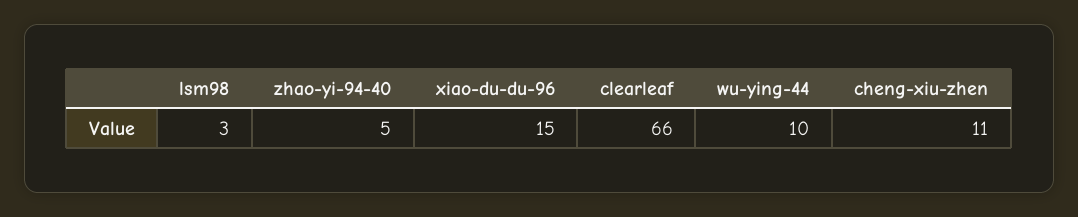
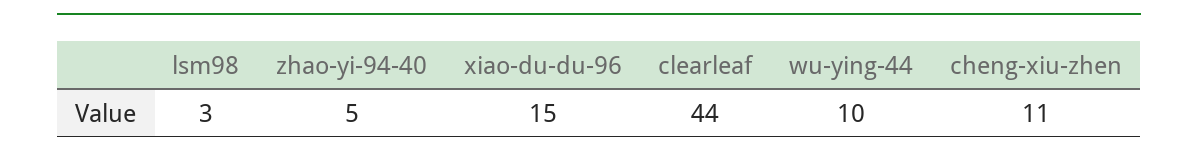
  {
    "lsm98": 3,
    "zhao-yi-94-40": 5,
    "xiao-du-du-96": 15,
-   "clearleaf": 66,
+   "clearleaf": 44,
    "wu-ying-44": 10,
    "cheng-xiu-zhen": 11
  }

